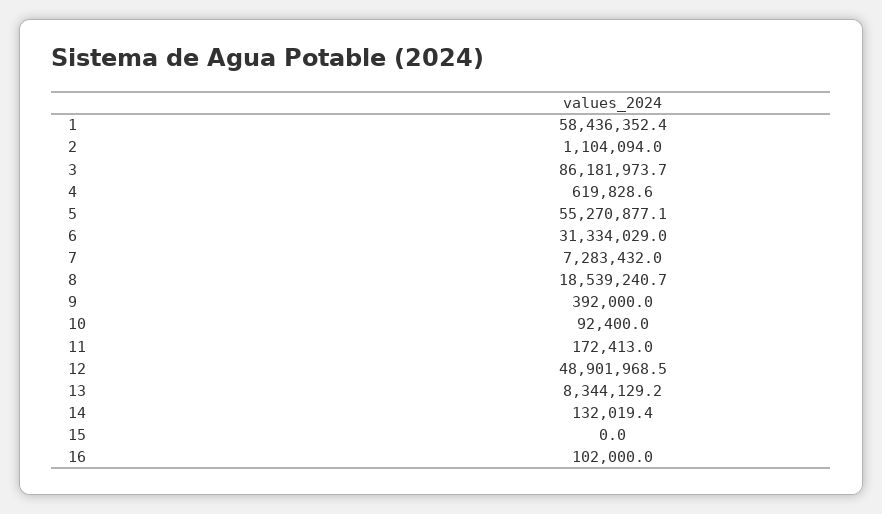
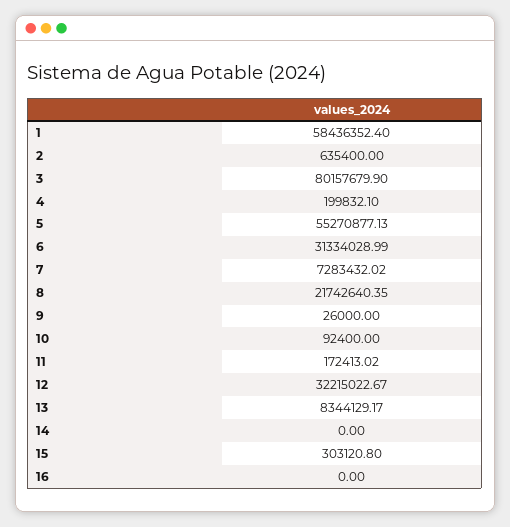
  {
    "1": 58436352.4,
-   "2": 1104094,
+   "2": 635400,
-   "3": 86181973.7,
+   "3": 80157679.9,
-   "4": 619828.6,
+   "4": 199832.1,
    "5": 55270877.13,
    "6": 31334028.99,
    "7": 7283432.02,
-   "8": 18539240.7,
+   "8": 21742640.35,
-   "9": 392000,
+   "9": 26000,
    "10": 92400,
    "11": 172413.02,
-   "12": 48901968.5,
+   "12": 32215022.67,
    "13": 8344129.17,
-   "14": 132019.4,
+   "14": 0,
-   "15": 0,
+   "15": 303120.8,
-   "16": 102000
+   "16": 0
  }

